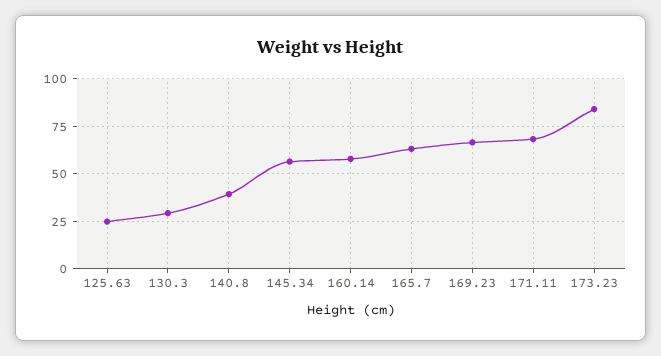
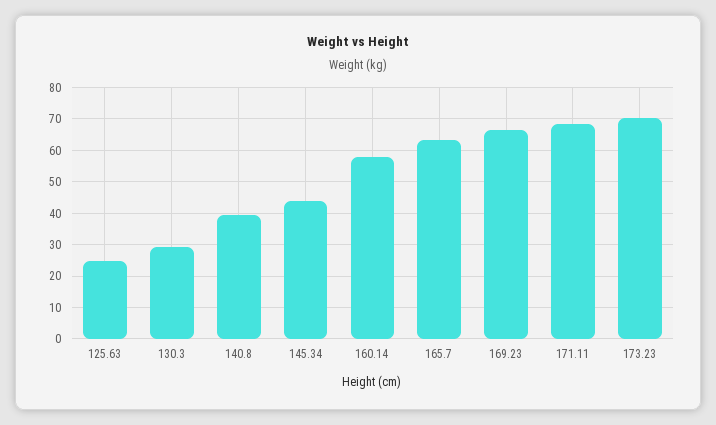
  {
    "125.63": 24,
    "130.3": 30,
    "140.8": 40,
-   "145.34": 55,
+   "145.34": 44,
    "160.14": 58,
    "165.7": 64,
    "169.23": 66,
    "171.11": 68,
-   "173.23": 85
+   "173.23": 70
  }

